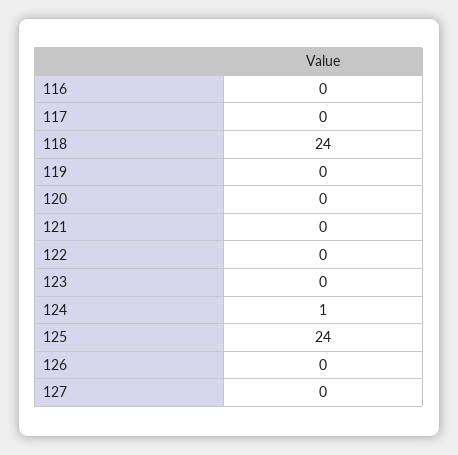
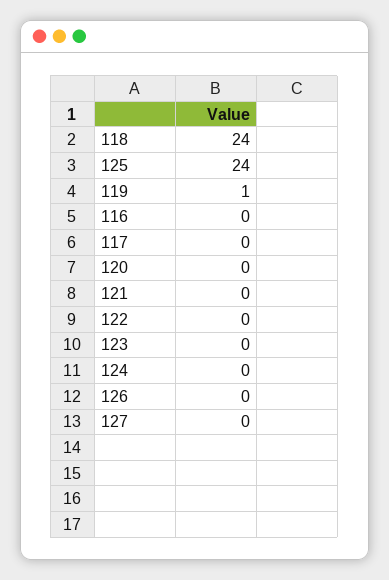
  {
    "116": 0,
    "117": 0,
    "118": 24,
-   "119": 0,
+   "119": 1,
    "120": 0,
    "121": 0,
    "122": 0,
    "123": 0,
-   "124": 1,
+   "124": 0,
    "125": 24,
    "126": 0,
    "127": 0
  }

